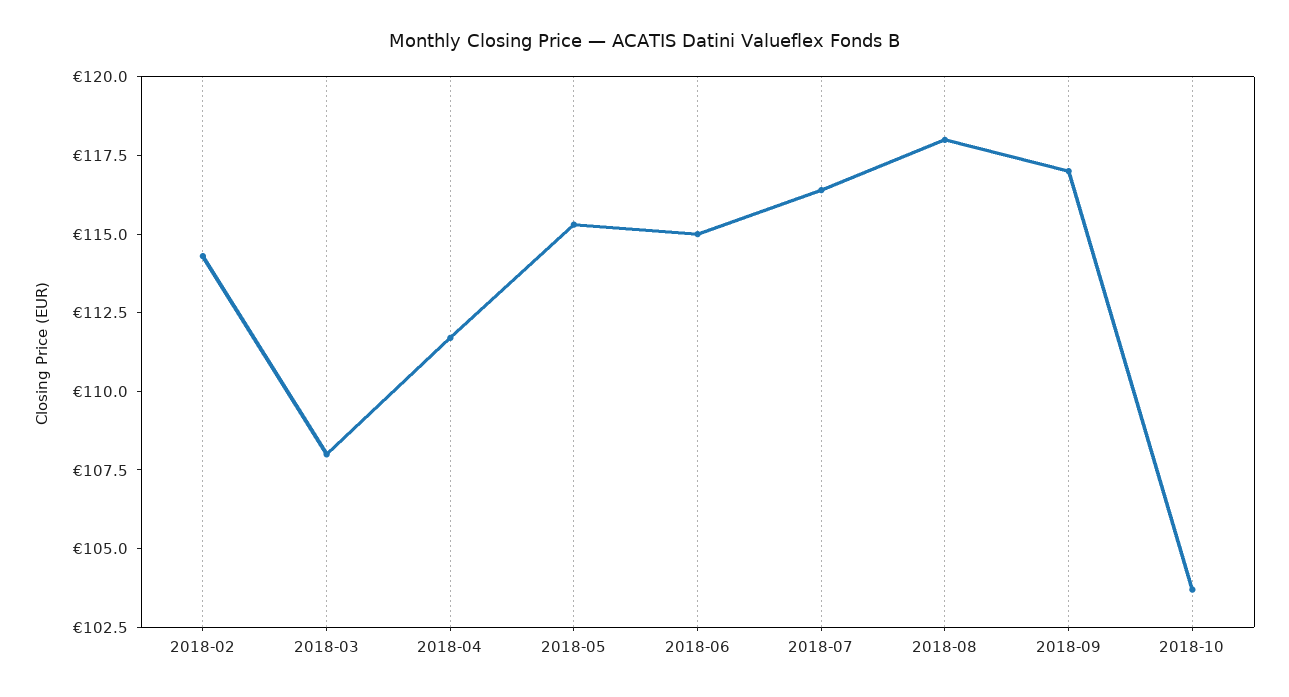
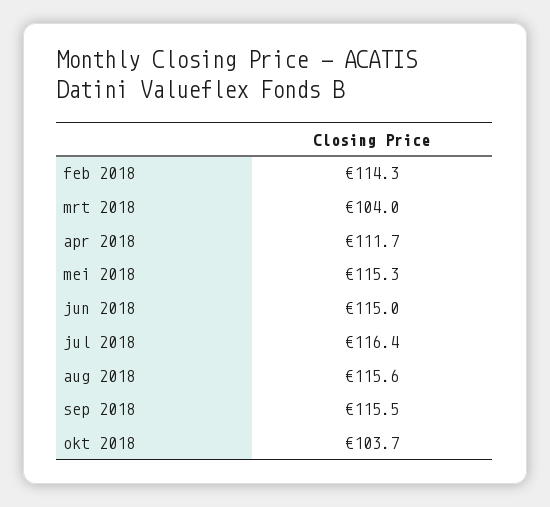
  {
    "2018-02": 114.3,
-   "2018-03": 108,
+   "2018-03": 104,
    "2018-04": 111.7,
    "2018-05": 115.3,
    "2018-06": 115,
    "2018-07": 116.4,
-   "2018-08": 118,
+   "2018-08": 115.6,
-   "2018-09": 117,
+   "2018-09": 115.5,
    "2018-10": 103.7
  }

